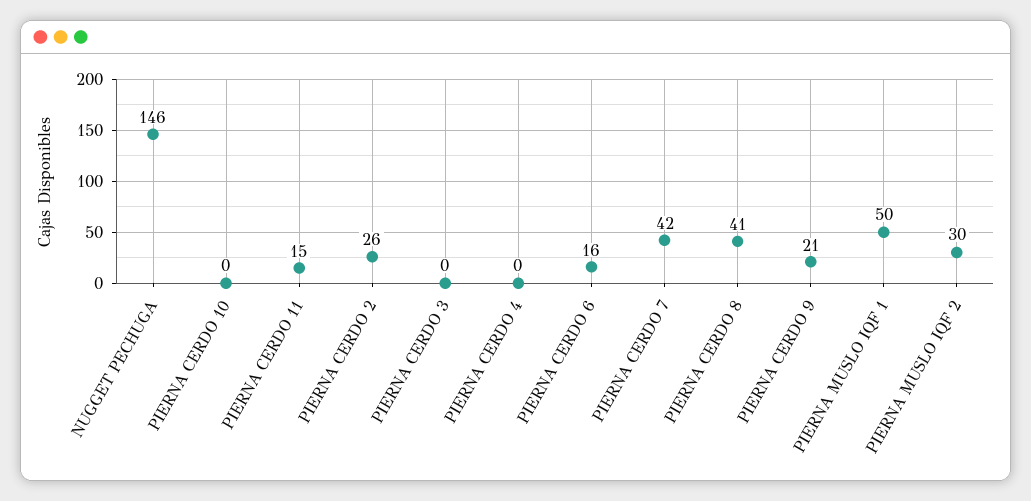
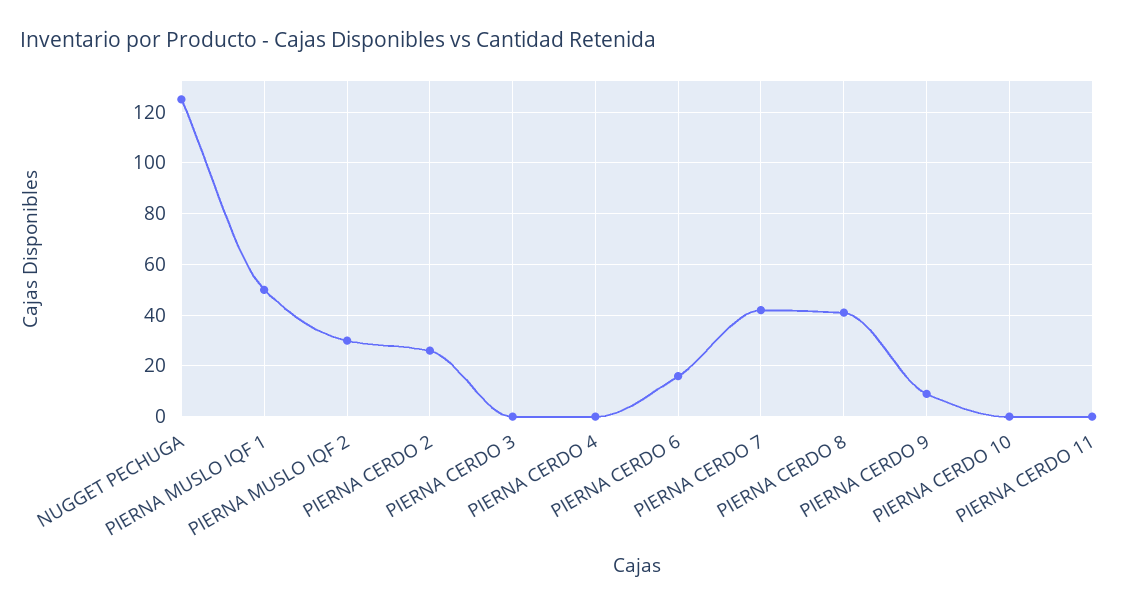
  {
-   "NUGGET PECHUGA": 146,
+   "NUGGET PECHUGA": 125,
    "PIERNA CERDO 10": 0,
-   "PIERNA CERDO 11": 15,
+   "PIERNA CERDO 11": 0,
    "PIERNA CERDO 2": 26,
    "PIERNA CERDO 3": 0,
    "PIERNA CERDO 4": 0,
    "PIERNA CERDO 6": 16,
    "PIERNA CERDO 7": 42,
    "PIERNA CERDO 8": 41,
-   "PIERNA CERDO 9": 21,
+   "PIERNA CERDO 9": 10,
    "PIERNA MUSLO IQF 1": 50,
    "PIERNA MUSLO IQF 2": 30
  }

